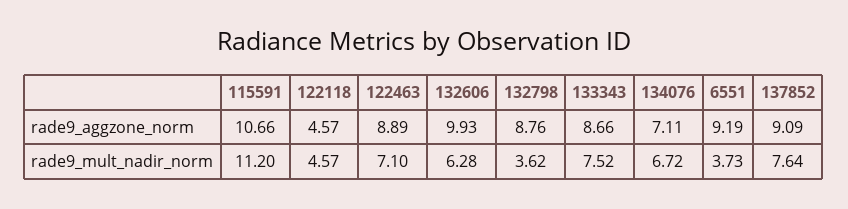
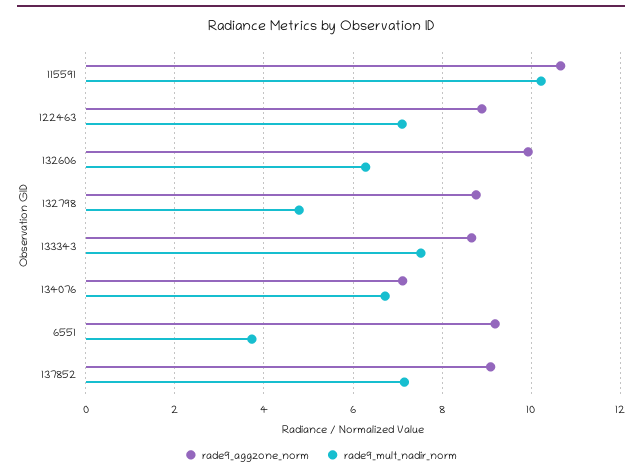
  {
    "rade9_aggzone_norm": {
      "115591": 10.66,
-     "122118": 4.57,
      "122463": 8.89,
      "132606": 9.93,
      "132798": 8.76,
      "133343": 8.66,
      "134076": 7.11,
      "6551": 9.19,
      "137852": 9.09
    },
    "rade9_mult_nadir_norm": {
-     "115591": 11.2,
+     "115591": 10.2,
-     "122118": 4.57,
      "122463": 7.1,
      "132606": 6.28,
-     "132798": 3.62,
+     "132798": 4.8,
      "133343": 7.52,
      "134076": 6.72,
      "6551": 3.73,
-     "137852": 7.64
+     "137852": 7.2
    }
  }

